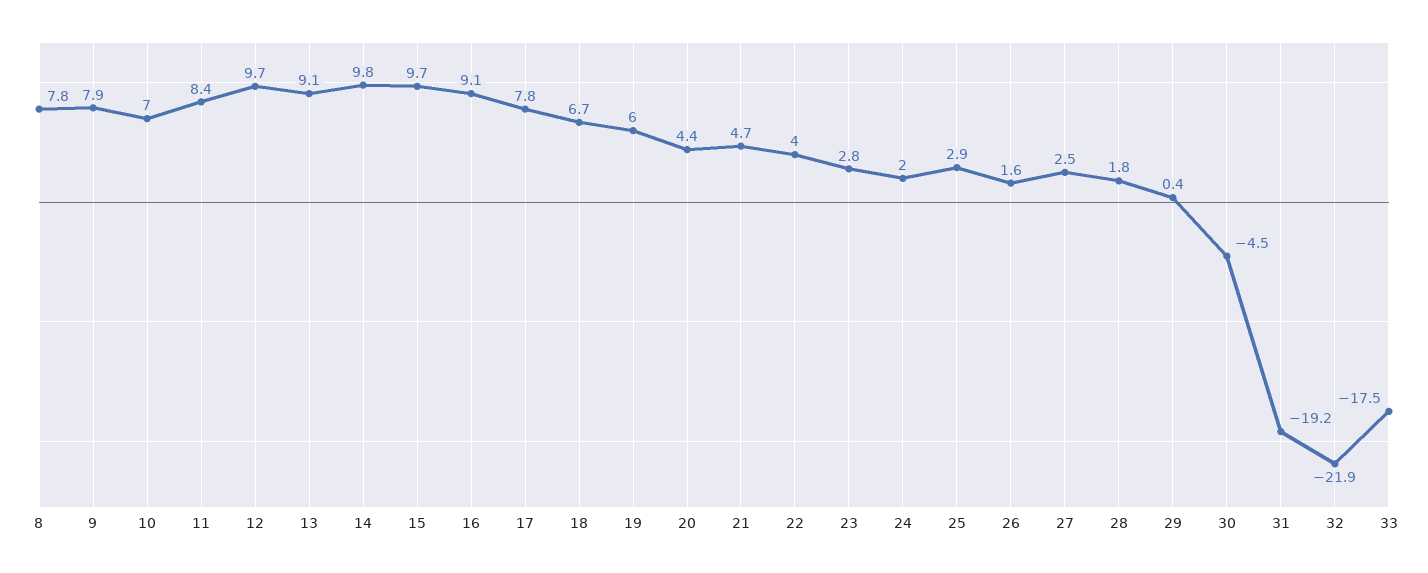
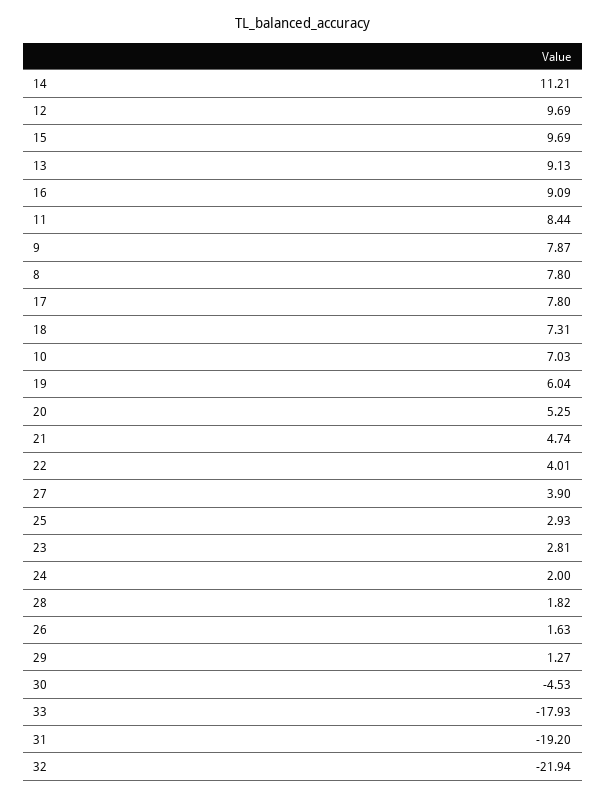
  {
    "8": 7.8,
    "9": 7.87,
    "10": 7.03,
    "11": 8.44,
    "12": 9.69,
    "13": 9.13,
-   "14": 9.8,
+   "14": 11.21,
    "15": 9.69,
    "16": 9.09,
    "17": 7.8,
-   "18": 6.7,
+   "18": 7.31,
    "19": 6.04,
-   "20": 4.4,
+   "20": 5.25,
    "21": 4.74,
    "22": 4.01,
    "23": 2.81,
    "24": 2,
    "25": 2.93,
    "26": 1.63,
-   "27": 2.5,
+   "27": 3.9,
    "28": 1.82,
-   "29": 0.4,
+   "29": 1.27,
    "30": -4.53,
    "31": -19.2,
    "32": -21.94,
-   "33": -17.5
+   "33": -17.93
  }

